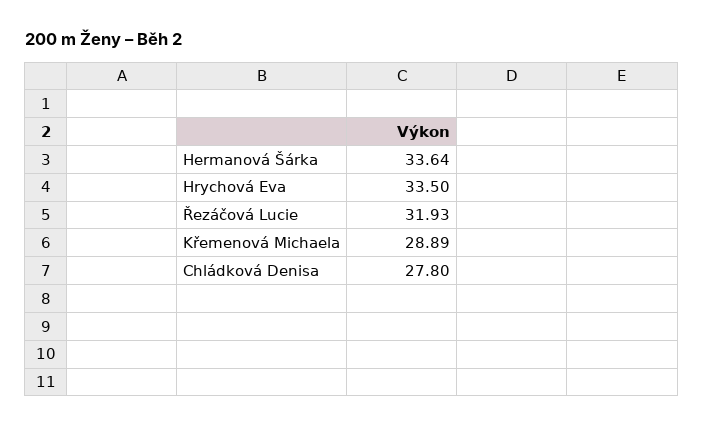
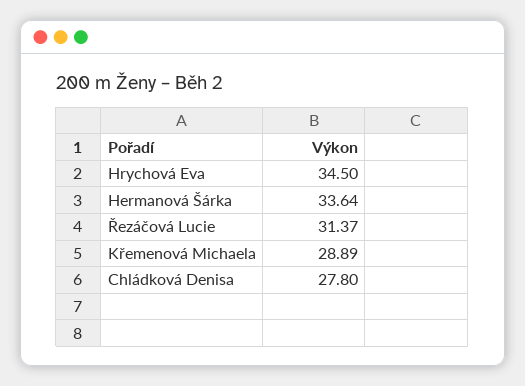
  {
    "Hermanová Šárka": 33.64,
-   "Hrychová Eva": 33.5,
+   "Hrychová Eva": 34.5,
-   "Řezáčová Lucie": 31.93,
+   "Řezáčová Lucie": 31.37,
    "Křemenová Michaela": 28.89,
    "Chládková Denisa": 27.8
  }

